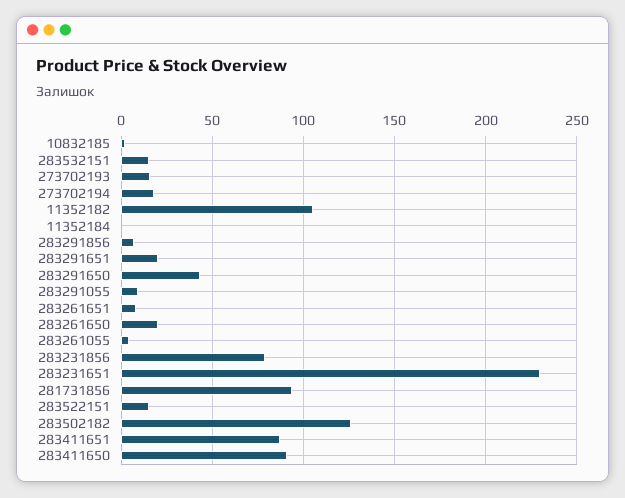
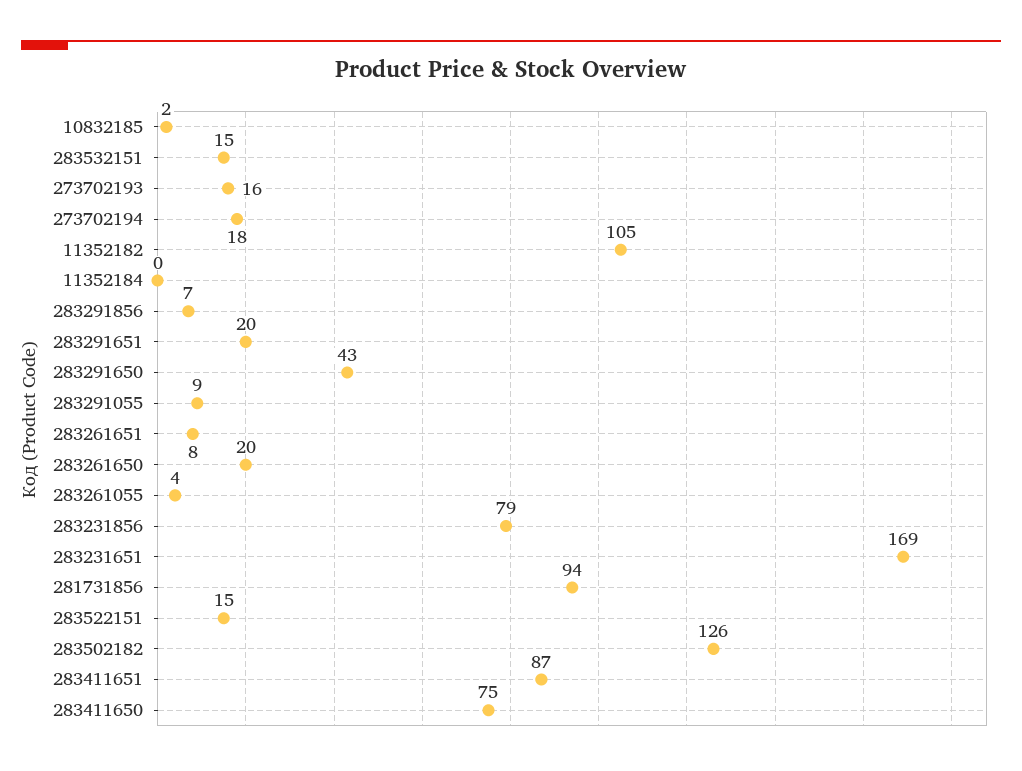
  {
    "10832185": 2,
    "283532151": 15,
    "273702193": 16,
    "273702194": 18,
    "11352182": 105,
    "11352184": 0,
    "283291856": 7,
    "283291651": 20,
    "283291650": 43,
    "283291055": 9,
    "283261651": 8,
    "283261650": 20,
    "283261055": 4,
    "283231856": 79,
-   "283231651": 230,
+   "283231651": 169,
    "281731856": 94,
    "283522151": 15,
    "283502182": 126,
    "283411651": 87,
-   "283411650": 90
+   "283411650": 75
  }

